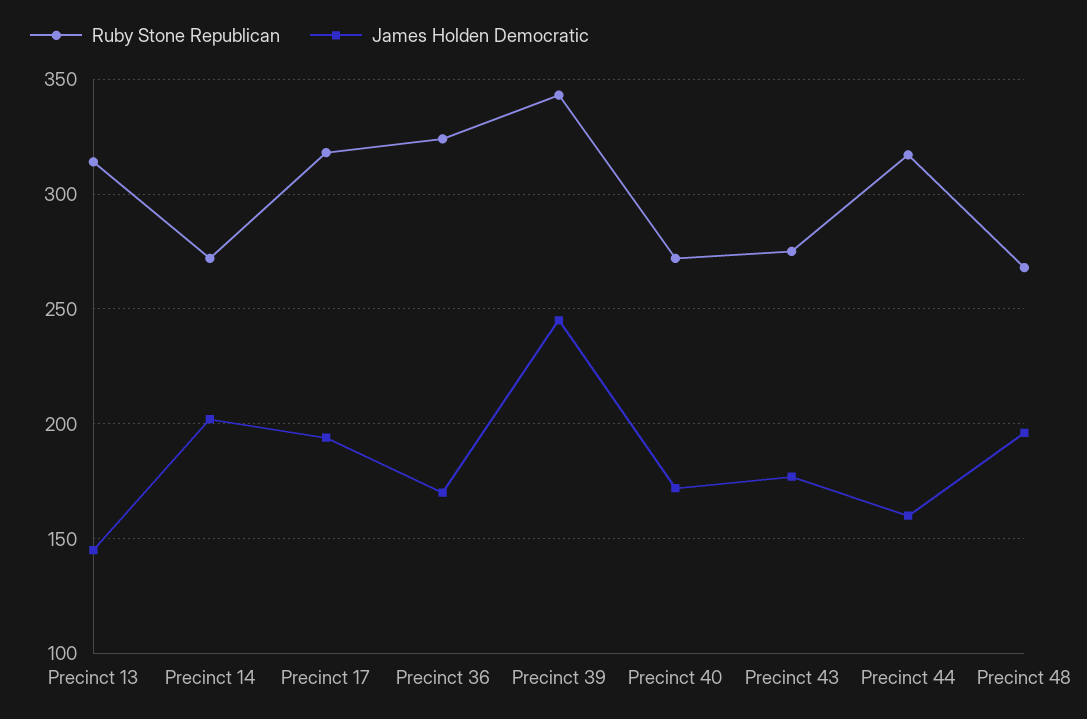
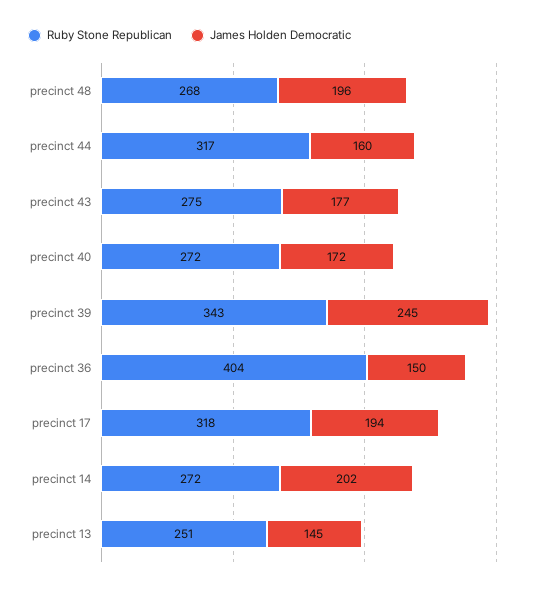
  {
    "Ruby Stone Republican": {
-     "Precinct 13": 315,
+     "Precinct 13": 251,
      "Precinct 14": 272,
      "Precinct 17": 318,
-     "Precinct 36": 325,
+     "Precinct 36": 404,
      "Precinct 39": 343,
      "Precinct 40": 272,
      "Precinct 43": 275,
      "Precinct 44": 317,
      "Precinct 48": 268
    },
    "James Holden Democratic": {
      "Precinct 13": 145,
      "Precinct 14": 202,
      "Precinct 17": 194,
-     "Precinct 36": 170,
+     "Precinct 36": 150,
      "Precinct 39": 245,
      "Precinct 40": 172,
      "Precinct 43": 177,
      "Precinct 44": 160,
      "Precinct 48": 196
    }
  }

